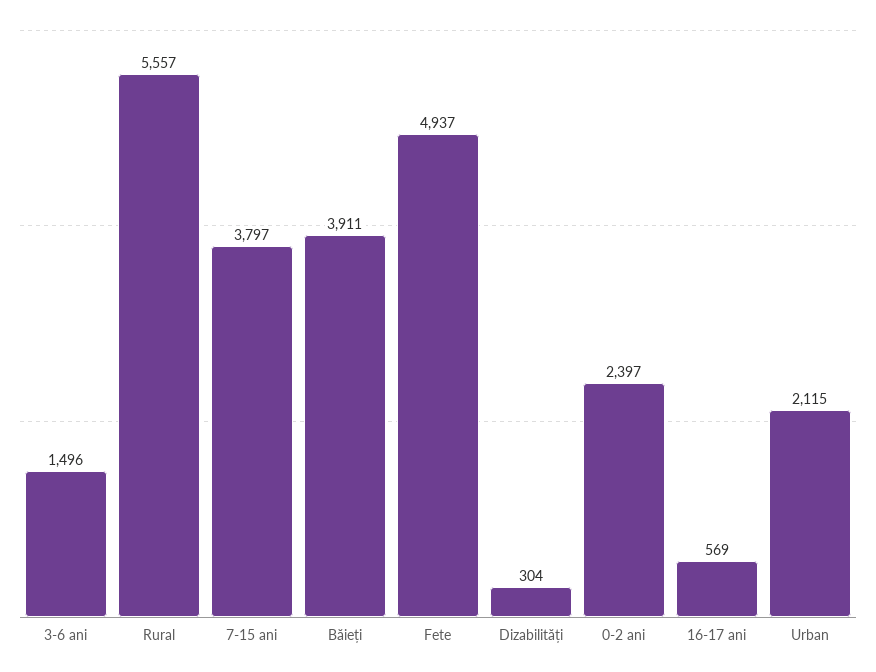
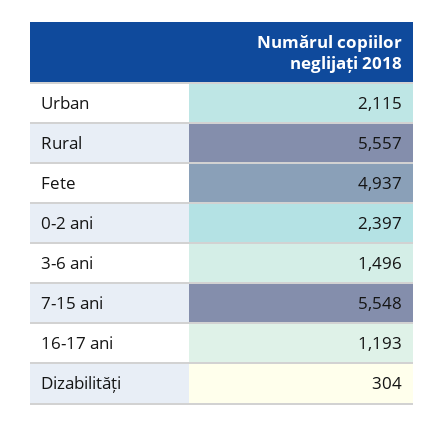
  {
    "3-6 ani": 1496,
    "Rural": 5557,
-   "7-15 ani": 3797,
+   "7-15 ani": 5548,
-   "Băieți": 3911,
    "Fete": 4937,
    "Dizabilități": 304,
    "0-2 ani": 2397,
-   "16-17 ani": 569,
+   "16-17 ani": 1193,
    "Urban": 2115
  }

